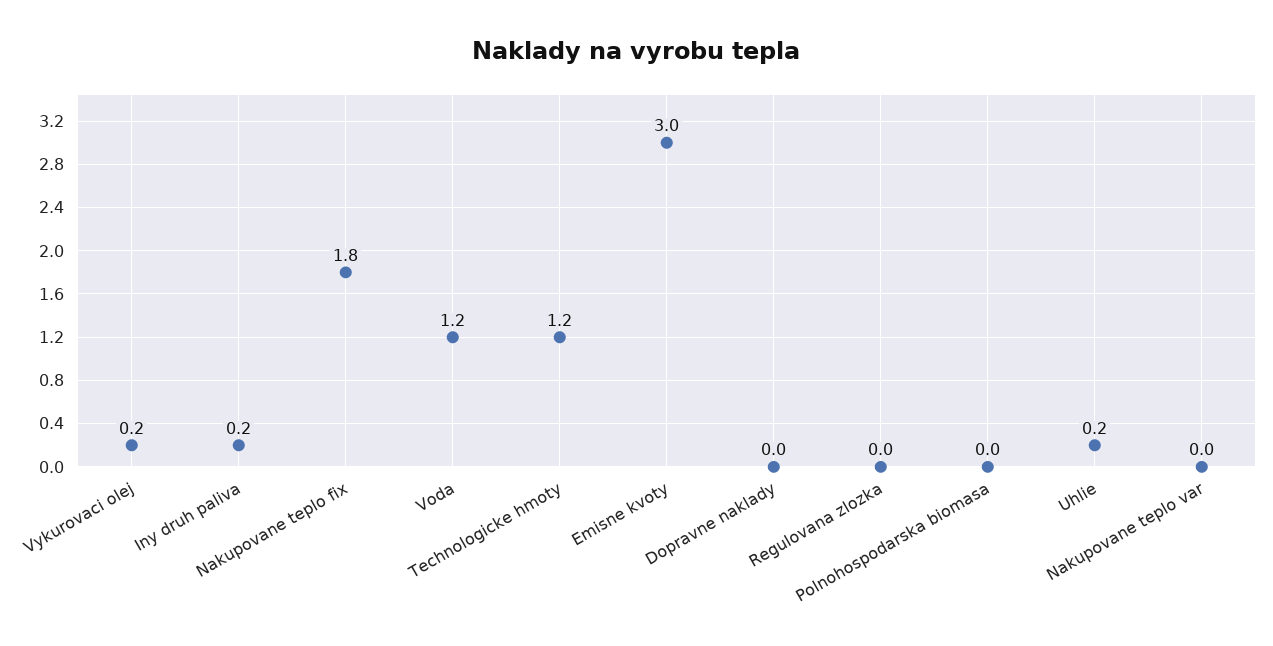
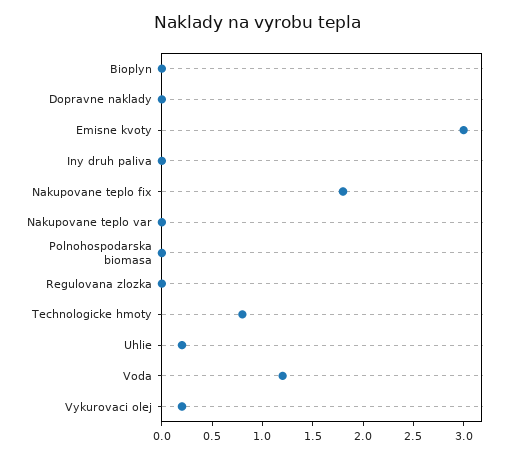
  {
    "Vykurovaci olej": 0.2,
-   "Iny druh paliva": 0.2,
+   "Iny druh paliva": 0,
    "Nakupovane teplo fix": 1.8,
    "Voda": 1.2,
-   "Technologicke hmoty": 1.2,
+   "Technologicke hmoty": 0.8,
    "Emisne kvoty": 3,
    "Dopravne naklady": 0,
    "Regulovana zlozka": 0,
    "Polnohospodarska biomasa": 0,
    "Uhlie": 0.2,
-   "Nakupovane teplo var": 0
+   "Nakupovane teplo var": 0,
+   "Bioplyn": 0
  }

